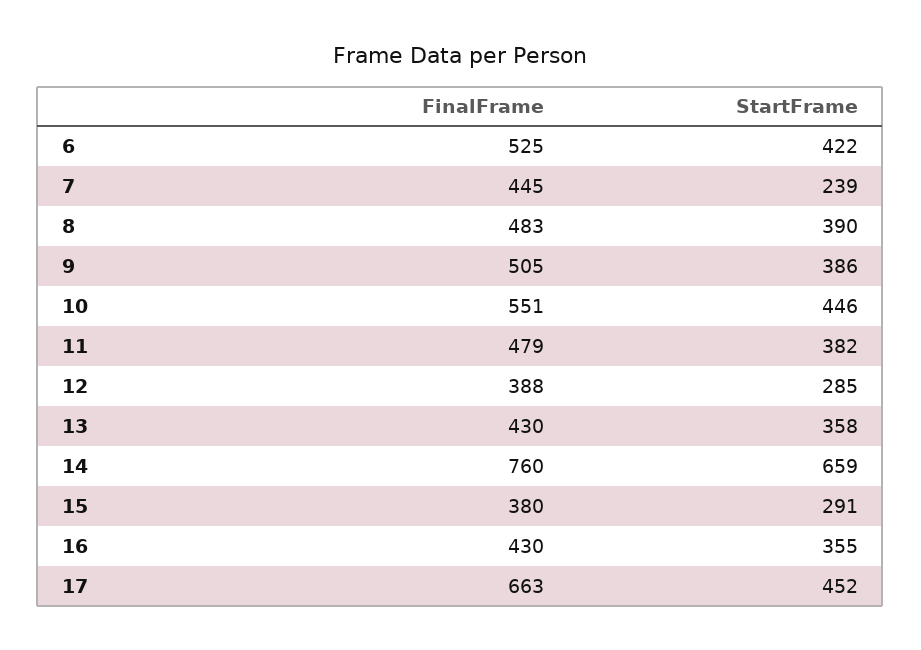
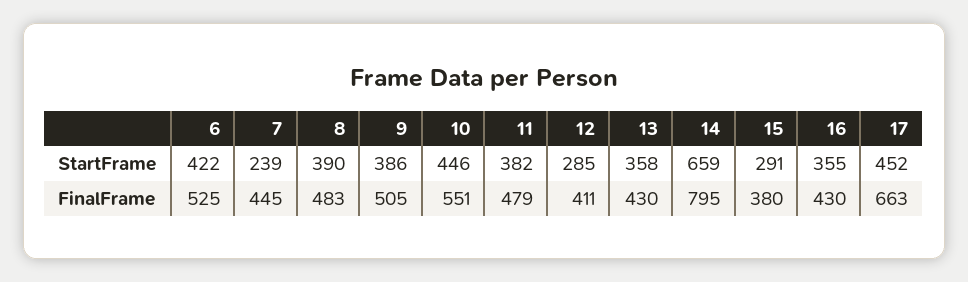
  {
    "FinalFrame": {
      "6": 525,
      "7": 445,
      "8": 483,
      "9": 505,
      "10": 551,
      "11": 479,
-     "12": 388,
+     "12": 411,
      "13": 430,
-     "14": 760,
+     "14": 795,
      "15": 380,
      "16": 430,
      "17": 663
    },
    "StartFrame": {
      "6": 422,
      "7": 239,
      "8": 390,
      "9": 386,
      "10": 446,
      "11": 382,
      "12": 285,
      "13": 358,
      "14": 659,
      "15": 291,
      "16": 355,
      "17": 452
    }
  }

